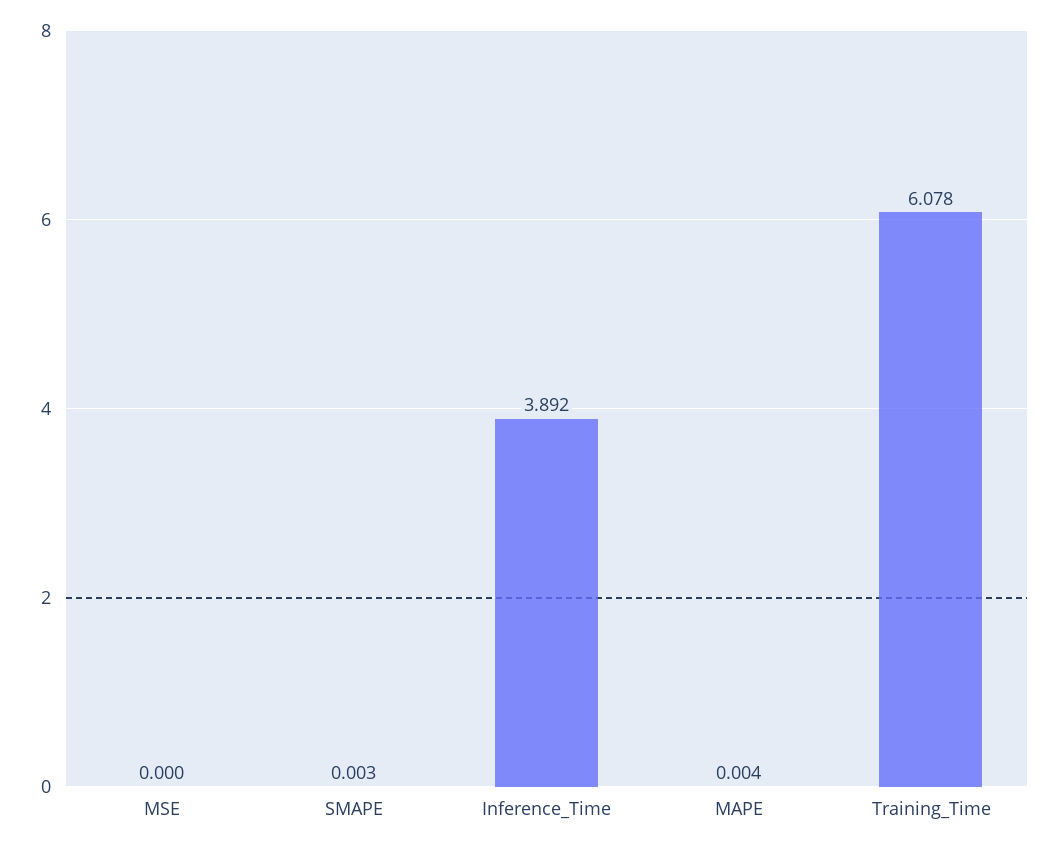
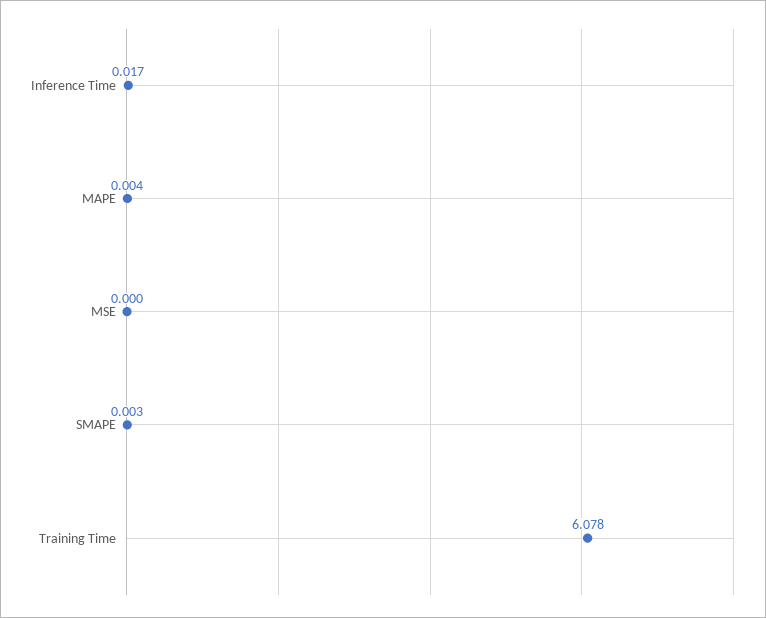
  {
    "MSE": 0,
    "SMAPE": 0.003,
-   "Inference_Time": 3.892,
+   "Inference_Time": 0.017,
    "MAPE": 0.004,
    "Training_Time": 6.078
  }

